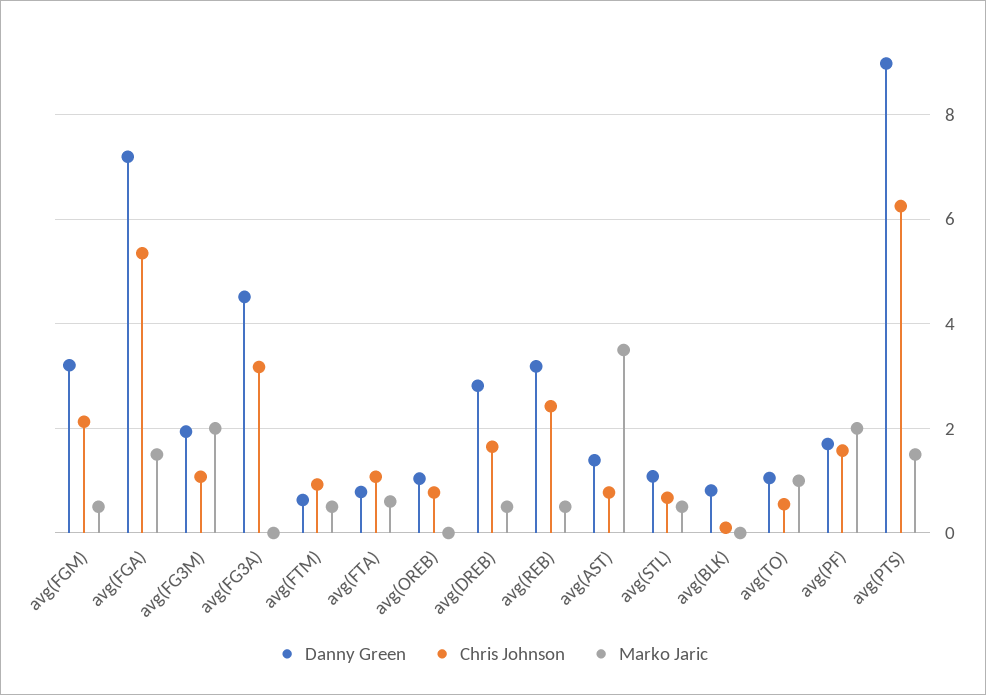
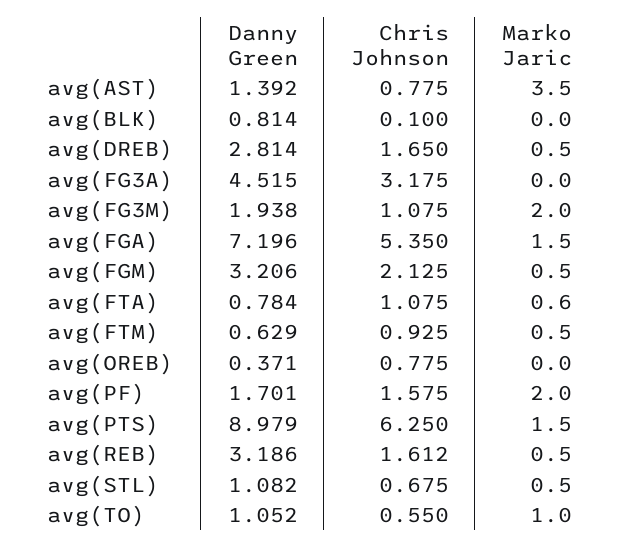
  {
    "Danny Green": {
      "avg(FGM)": 3.206,
      "avg(FGA)": 7.196,
      "avg(FG3M)": 1.938,
      "avg(FG3A)": 4.515,
      "avg(FTM)": 0.629,
      "avg(FTA)": 0.784,
-     "avg(OREB)": 1,
+     "avg(OREB)": 0.371,
      "avg(DREB)": 2.814,
      "avg(REB)": 3.186,
      "avg(AST)": 1.392,
      "avg(STL)": 1.082,
      "avg(BLK)": 0.814,
      "avg(TO)": 1.052,
      "avg(PF)": 1.701,
      "avg(PTS)": 8.979
    },
    "Chris Johnson": {
      "avg(FGM)": 2.125,
      "avg(FGA)": 5.35,
      "avg(FG3M)": 1.075,
      "avg(FG3A)": 3.175,
      "avg(FTM)": 0.925,
      "avg(FTA)": 1.075,
      "avg(OREB)": 0.775,
      "avg(DREB)": 1.65,
-     "avg(REB)": 2.4,
+     "avg(REB)": 1.612,
      "avg(AST)": 0.775,
      "avg(STL)": 0.675,
      "avg(BLK)": 0.1,
      "avg(TO)": 0.55,
      "avg(PF)": 1.575,
      "avg(PTS)": 6.25
    },
    "Marko Jaric": {
      "avg(FGM)": 0.5,
      "avg(FGA)": 1.5,
      "avg(FG3M)": 2,
      "avg(FG3A)": 0,
      "avg(FTM)": 0.5,
      "avg(FTA)": 0.6,
      "avg(OREB)": 0,
      "avg(DREB)": 0.5,
      "avg(REB)": 0.5,
      "avg(AST)": 3.5,
      "avg(STL)": 0.5,
      "avg(BLK)": 0,
      "avg(TO)": 1,
      "avg(PF)": 2,
      "avg(PTS)": 1.5
    }
  }

